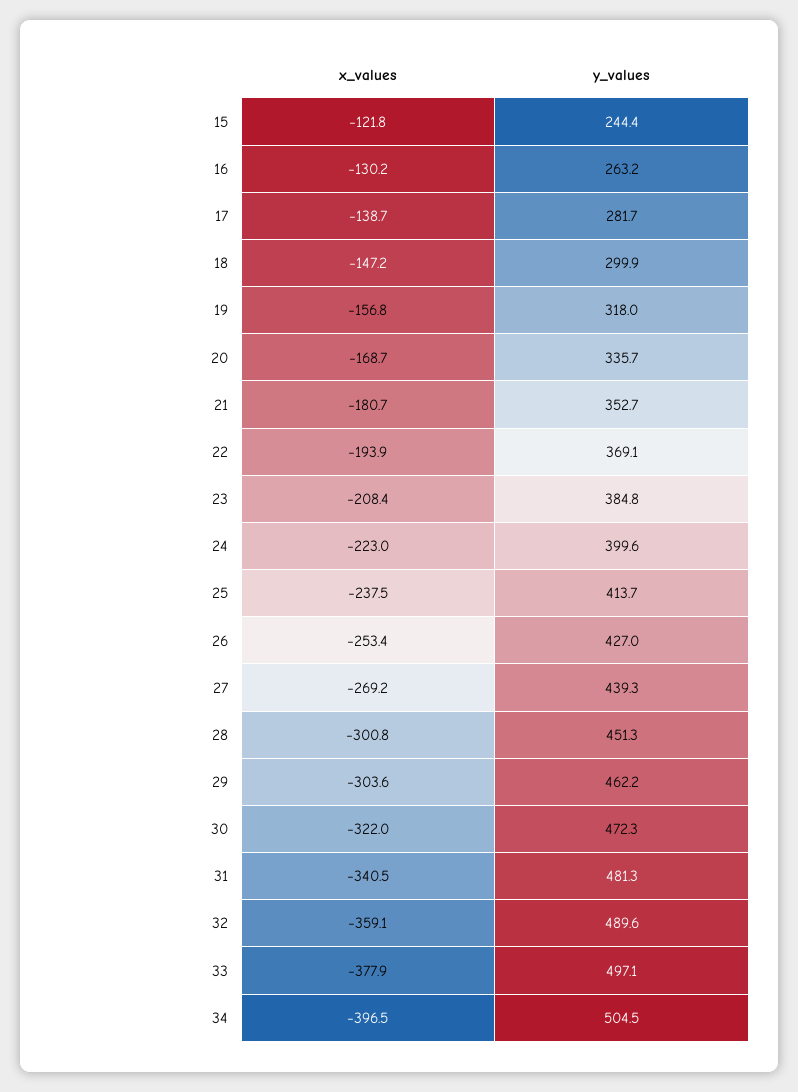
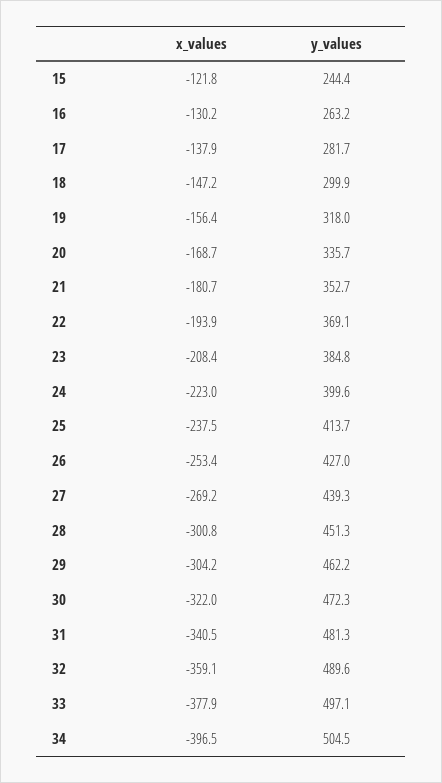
  {
    "x_values": {
      "15": -121.8,
      "16": -130.2,
-     "17": -138.7,
+     "17": -137.9,
      "18": -147.2,
-     "19": -156.8,
+     "19": -156.4,
      "20": -168.7,
      "21": -180.7,
      "22": -193.9,
      "23": -208.4,
      "24": -223,
      "25": -237.5,
      "26": -253.4,
      "27": -269.2,
      "28": -300.8,
-     "29": -303.6,
+     "29": -304.2,
      "30": -322,
      "31": -340.5,
      "32": -359.1,
      "33": -377.9,
      "34": -396.5
    },
    "y_values": {
      "15": 244.4,
      "16": 263.2,
      "17": 281.7,
      "18": 299.9,
      "19": 318,
      "20": 335.7,
      "21": 352.7,
      "22": 369.1,
      "23": 384.8,
      "24": 399.6,
      "25": 413.7,
      "26": 427,
      "27": 439.3,
      "28": 451.3,
      "29": 462.2,
      "30": 472.3,
      "31": 481.3,
      "32": 489.6,
      "33": 497.1,
      "34": 504.5
    }
  }

